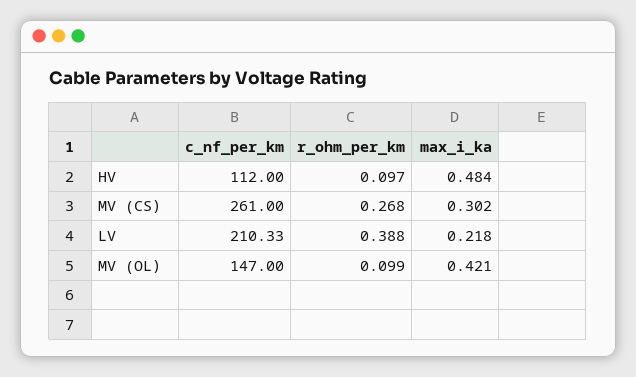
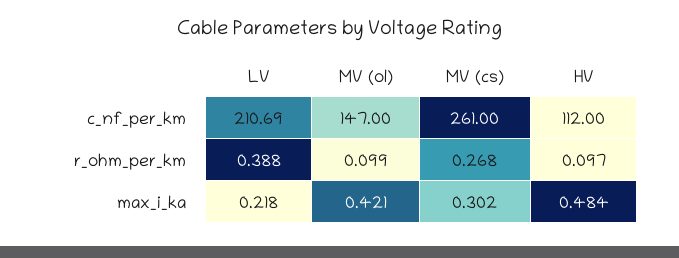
  {
    "c_nf_per_km": {
      "HV": 112,
      "MV (CS)": 261,
-     "LV": 210.33,
+     "LV": 210.69,
      "MV (OL)": 147
    },
    "r_ohm_per_km": {
      "HV": 0.097,
      "MV (CS)": 0.268,
      "LV": 0.388,
      "MV (OL)": 0.099
    },
    "max_i_ka": {
      "HV": 0.484,
      "MV (CS)": 0.302,
      "LV": 0.218,
      "MV (OL)": 0.421
    }
  }

